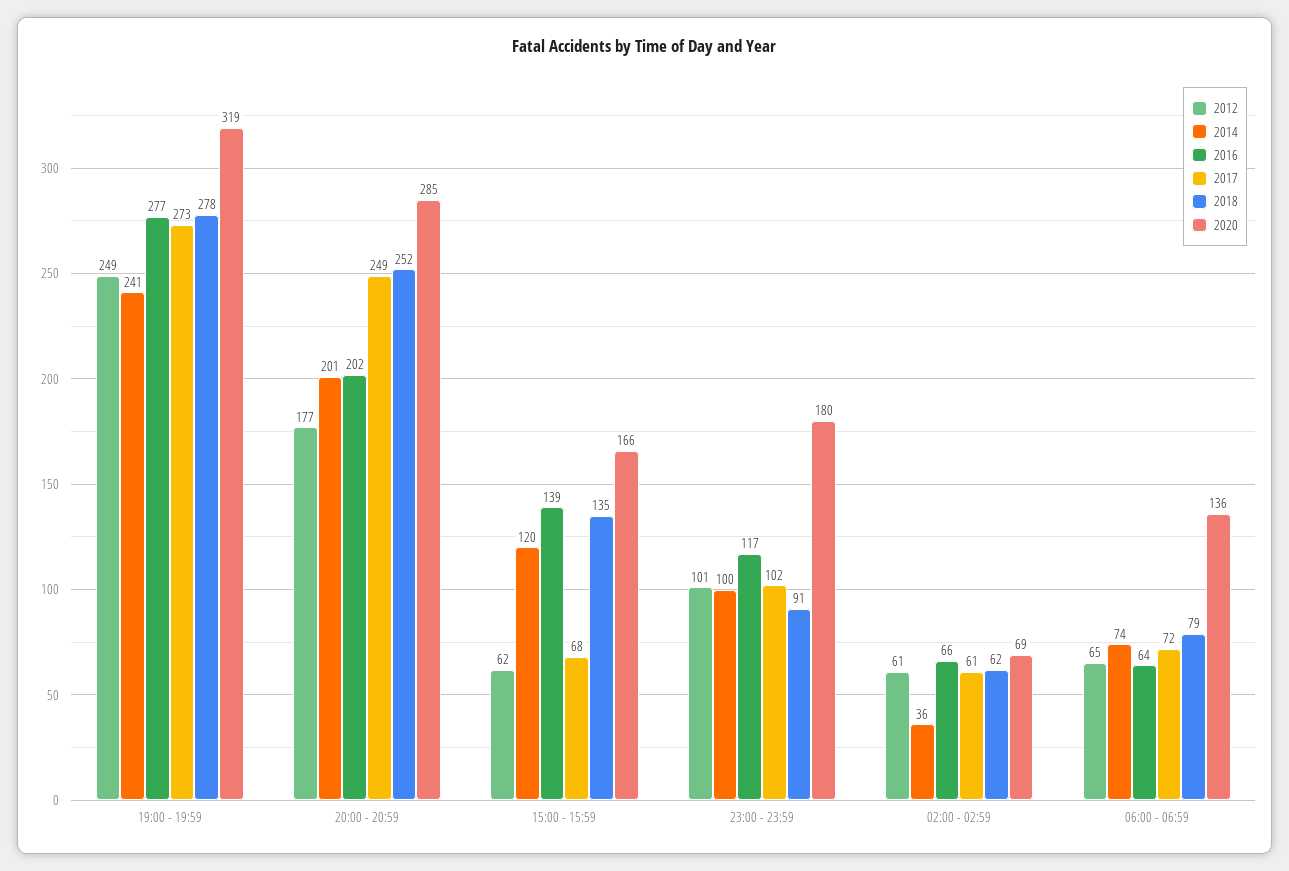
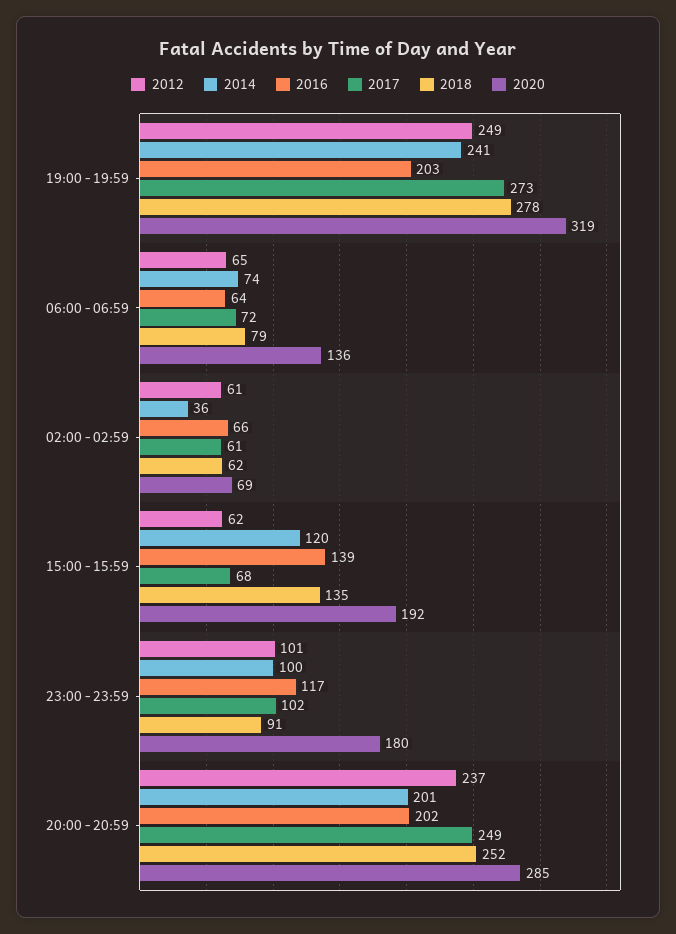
  {
    "2012": {
      "19:00 - 19:59": 249,
-     "20:00 - 20:59": 177,
+     "20:00 - 20:59": 237,
      "15:00 - 15:59": 62,
      "23:00 - 23:59": 101,
      "02:00 - 02:59": 61,
      "06:00 - 06:59": 65
    },
    "2014": {
      "19:00 - 19:59": 241,
      "20:00 - 20:59": 201,
      "15:00 - 15:59": 120,
      "23:00 - 23:59": 100,
      "02:00 - 02:59": 36,
      "06:00 - 06:59": 74
    },
    "2016": {
-     "19:00 - 19:59": 277,
+     "19:00 - 19:59": 203,
      "20:00 - 20:59": 202,
      "15:00 - 15:59": 139,
      "23:00 - 23:59": 117,
      "02:00 - 02:59": 66,
      "06:00 - 06:59": 64
    },
    "2017": {
      "19:00 - 19:59": 273,
      "20:00 - 20:59": 249,
      "15:00 - 15:59": 68,
      "23:00 - 23:59": 102,
      "02:00 - 02:59": 61,
      "06:00 - 06:59": 72
    },
    "2018": {
      "19:00 - 19:59": 278,
      "20:00 - 20:59": 252,
      "15:00 - 15:59": 135,
      "23:00 - 23:59": 91,
      "02:00 - 02:59": 62,
      "06:00 - 06:59": 79
    },
    "2020": {
      "19:00 - 19:59": 319,
      "20:00 - 20:59": 285,
-     "15:00 - 15:59": 166,
+     "15:00 - 15:59": 192,
      "23:00 - 23:59": 180,
      "02:00 - 02:59": 69,
      "06:00 - 06:59": 136
    }
  }

